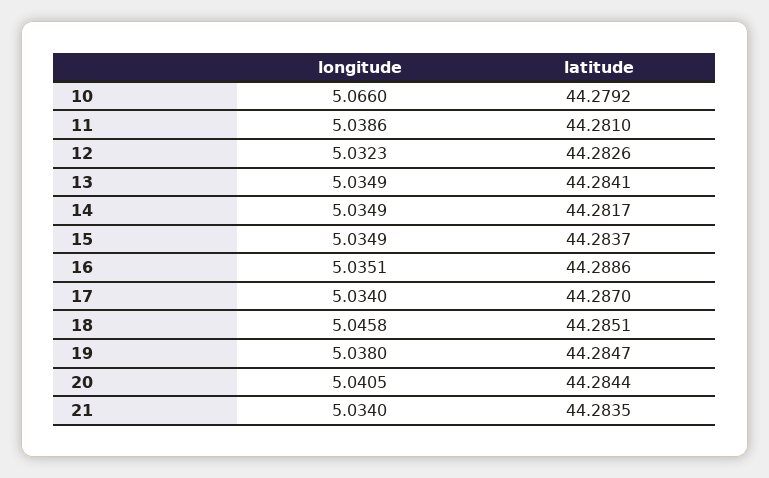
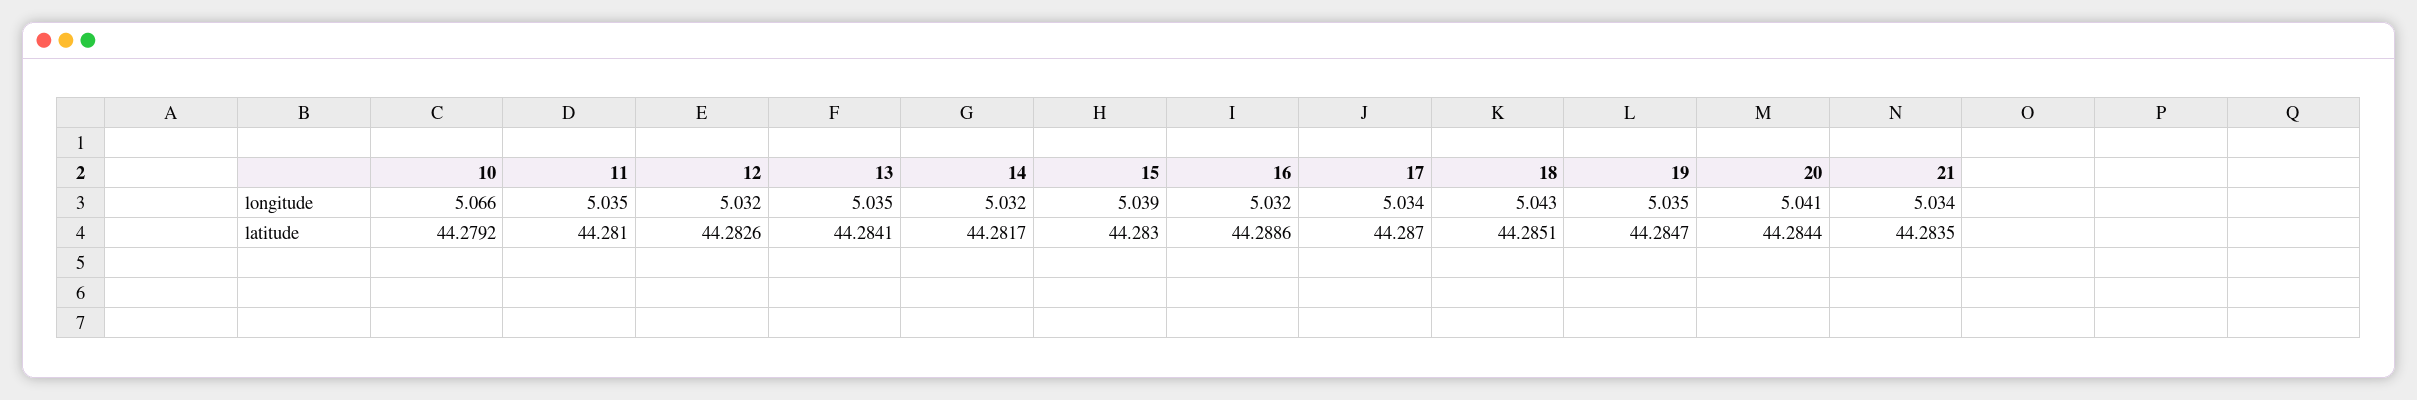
  {
    "longitude": {
      "10": 5.066,
-     "11": 5.0386,
+     "11": 5.035,
      "12": 5.0323,
      "13": 5.0349,
-     "14": 5.0349,
+     "14": 5.032,
-     "15": 5.0349,
+     "15": 5.039,
-     "16": 5.0351,
+     "16": 5.032,
      "17": 5.034,
-     "18": 5.0458,
+     "18": 5.043,
-     "19": 5.038,
+     "19": 5.035,
      "20": 5.0405,
      "21": 5.034
    },
    "latitude": {
      "10": 44.2792,
      "11": 44.281,
      "12": 44.2826,
      "13": 44.2841,
      "14": 44.2817,
-     "15": 44.2837,
+     "15": 44.283,
      "16": 44.2886,
      "17": 44.287,
      "18": 44.2851,
      "19": 44.2847,
      "20": 44.2844,
      "21": 44.2835
    }
  }

